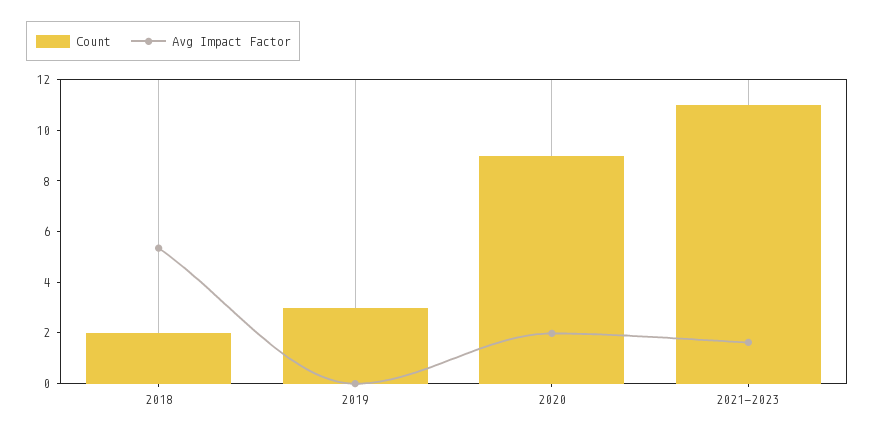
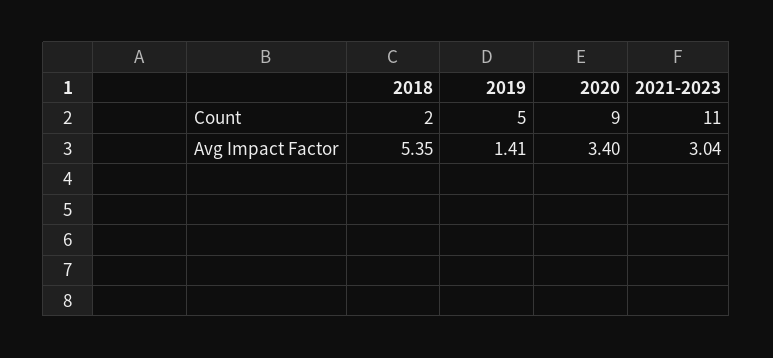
  {
    "Count": {
      "2018": 2,
-     "2019": 3,
+     "2019": 5,
      "2020": 9,
      "2021-2023": 11
    },
    "Avg Impact Factor": {
      "2018": 5.35,
-     "2019": 0,
+     "2019": 1.41,
-     "2020": 2,
+     "2020": 3.4,
-     "2021-2023": 1.5
+     "2021-2023": 3.04
    }
  }

